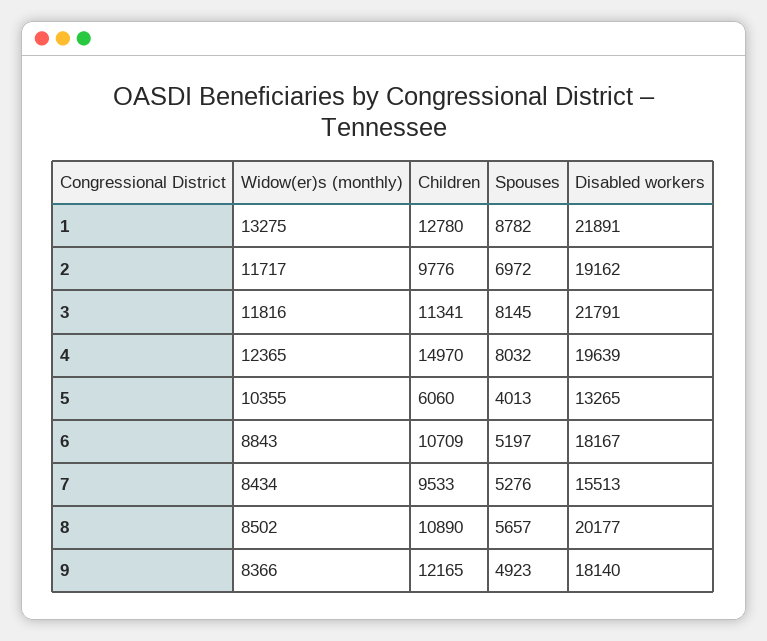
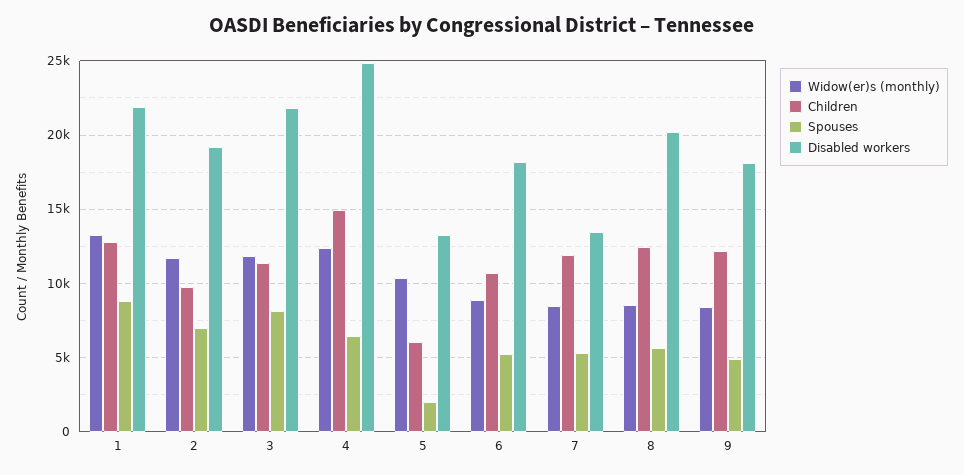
  {
    "Widow(er)s (monthly)": {
      "1": 13275,
      "2": 11717,
      "3": 11816,
      "4": 12365,
      "5": 10355,
      "6": 8843,
      "7": 8434,
      "8": 8502,
      "9": 8366
    },
    "Children": {
      "1": 12780,
      "2": 9776,
      "3": 11341,
      "4": 14970,
      "5": 6060,
      "6": 10709,
-     "7": 9533,
+     "7": 12000,
-     "8": 10890,
+     "8": 12500,
      "9": 12165
    },
    "Spouses": {
      "1": 8782,
      "2": 6972,
      "3": 8145,
-     "4": 8032,
+     "4": 6500,
-     "5": 4013,
+     "5": 2000,
      "6": 5197,
      "7": 5276,
      "8": 5657,
      "9": 4923
    },
    "Disabled workers": {
      "1": 21891,
      "2": 19162,
      "3": 21791,
-     "4": 19639,
+     "4": 25000,
      "5": 13265,
      "6": 18167,
-     "7": 15513,
+     "7": 13500,
      "8": 20177,
      "9": 18140
    }
  }

